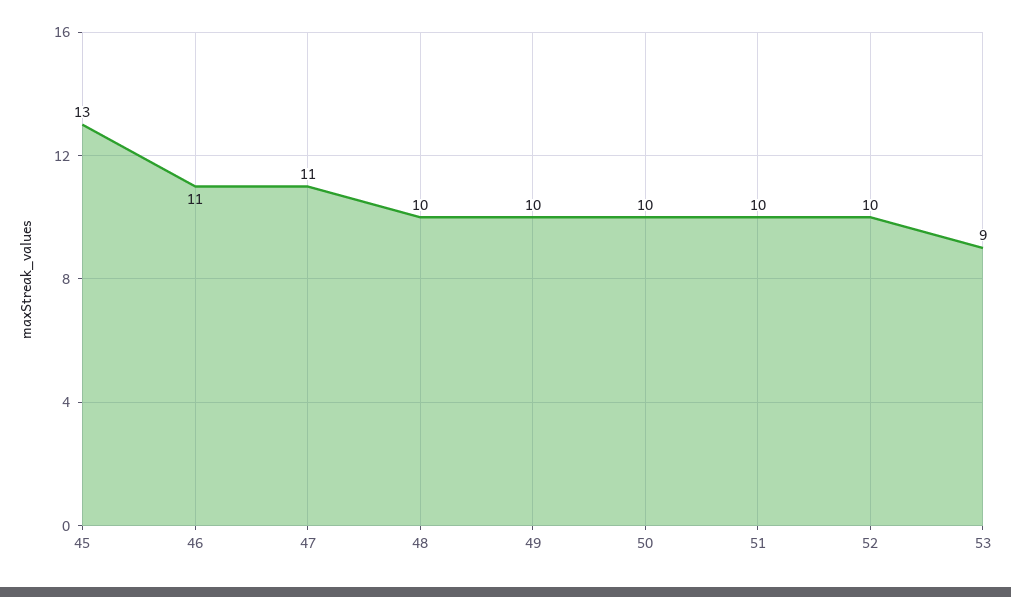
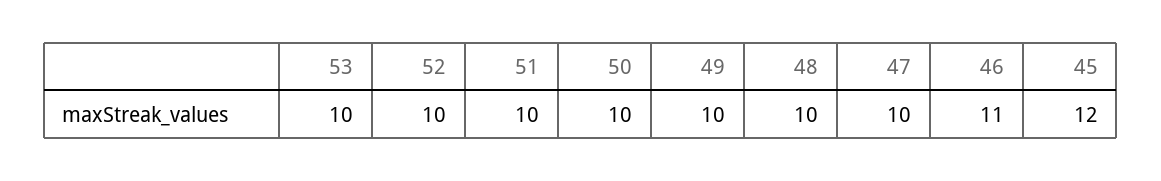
  {
-   "45": 13,
+   "45": 12,
    "46": 11,
-   "47": 11,
+   "47": 10,
    "48": 10,
    "49": 10,
    "50": 10,
    "51": 10,
    "52": 10,
-   "53": 9
+   "53": 10
  }

